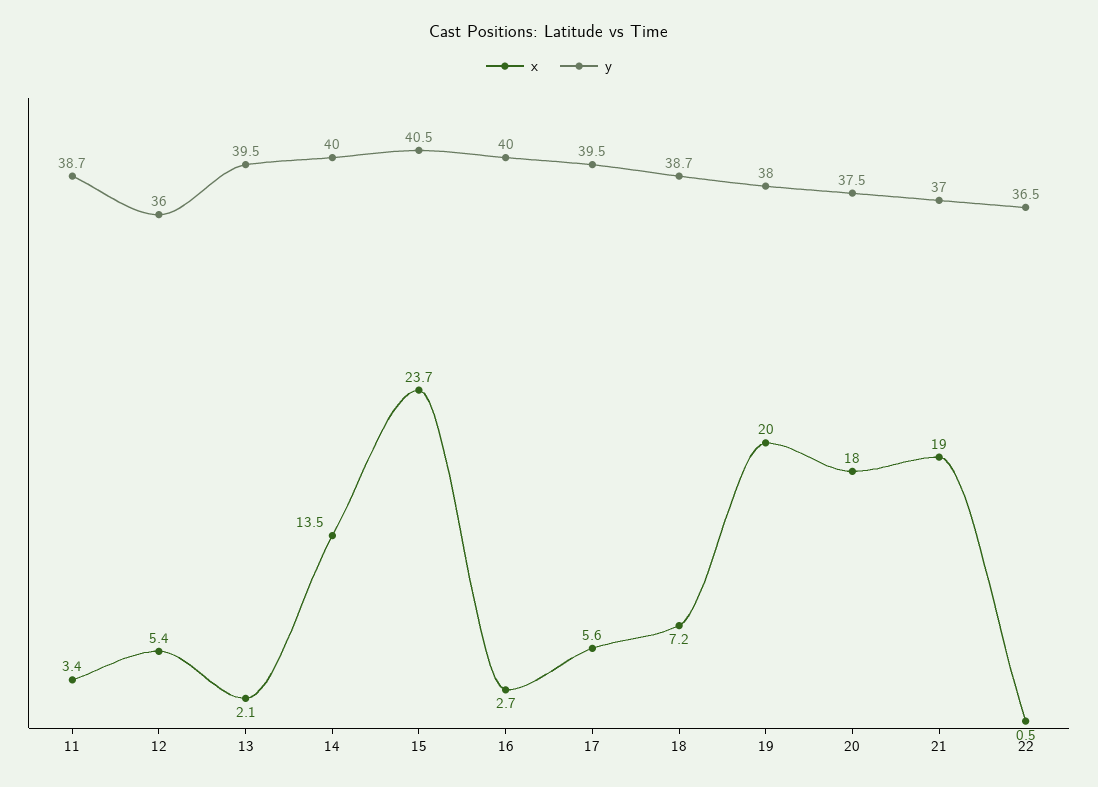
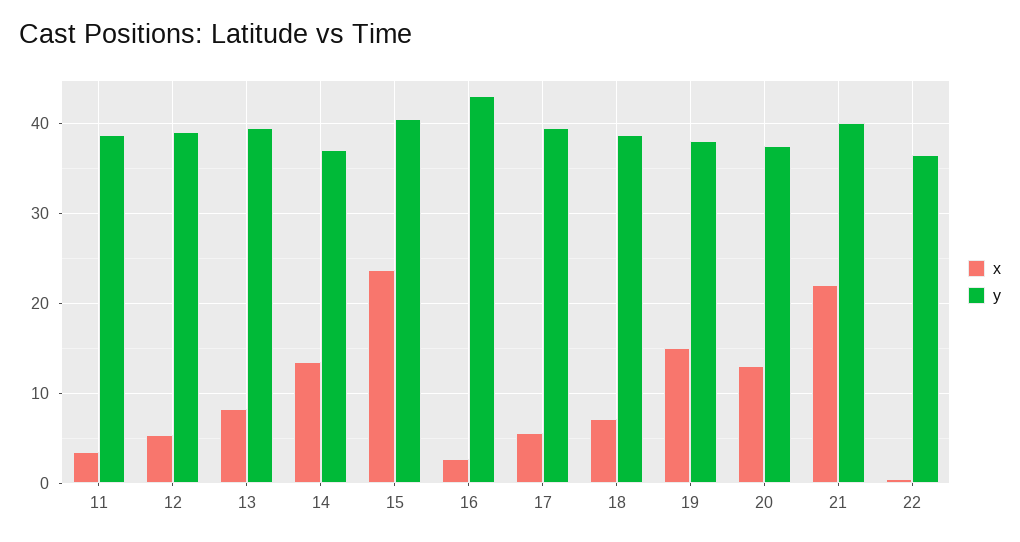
  {
    "x": {
      "11": 3.4,
      "12": 5.4,
-     "13": 2.1,
+     "13": 8,
      "14": 13.5,
      "15": 23.7,
      "16": 2.7,
      "17": 5.6,
      "18": 7.2,
-     "19": 20,
+     "19": 15,
-     "20": 18,
+     "20": 13,
-     "21": 19,
+     "21": 22,
      "22": 0.5
    },
    "y": {
      "11": 38.7,
-     "12": 36,
+     "12": 39,
      "13": 39.5,
-     "14": 40,
+     "14": 37,
      "15": 40.5,
-     "16": 40,
+     "16": 43,
      "17": 39.5,
      "18": 38.7,
      "19": 38,
      "20": 37.5,
-     "21": 37,
+     "21": 40,
      "22": 36.5
    }
  }

